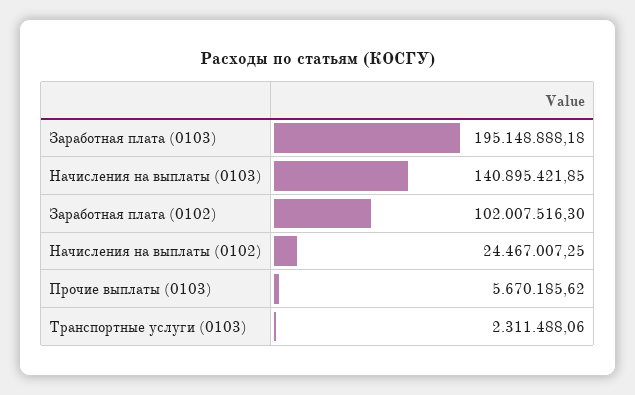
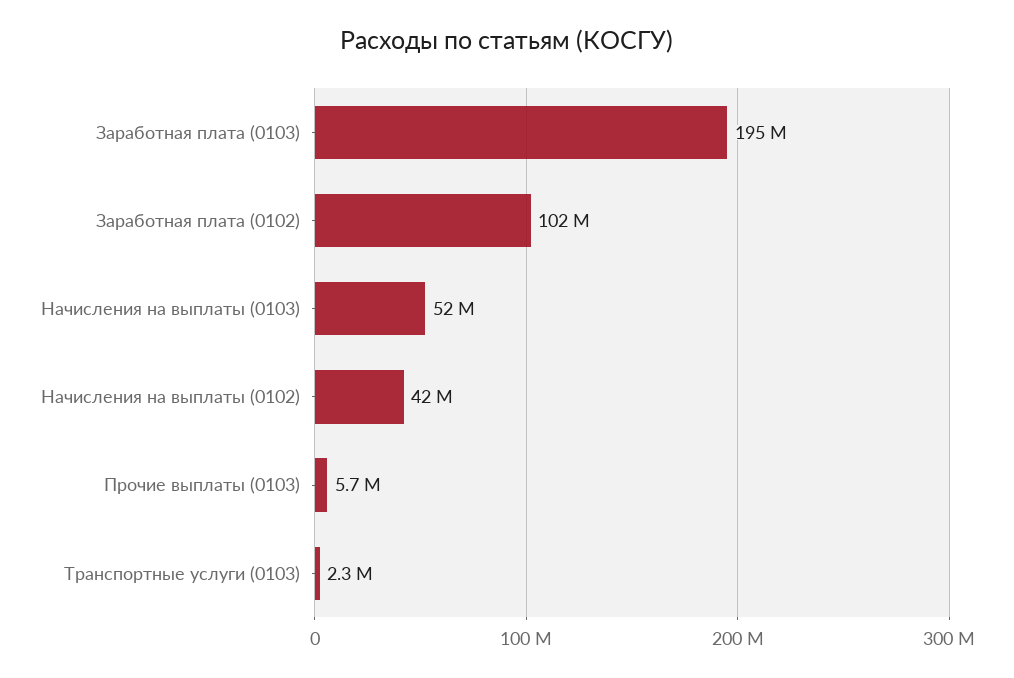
  {
    "Заработная плата (0103)": 195148888.18,
-   "Начисления на выплаты (0103)": 140895421.85,
+   "Начисления на выплаты (0103)": 52000000,
    "Заработная плата (0102)": 102007516.3,
-   "Начисления на выплаты (0102)": 24467007.25,
+   "Начисления на выплаты (0102)": 42000000,
    "Прочие выплаты (0103)": 5670185.62,
    "Транспортные услуги (0103)": 2311488.06
  }

